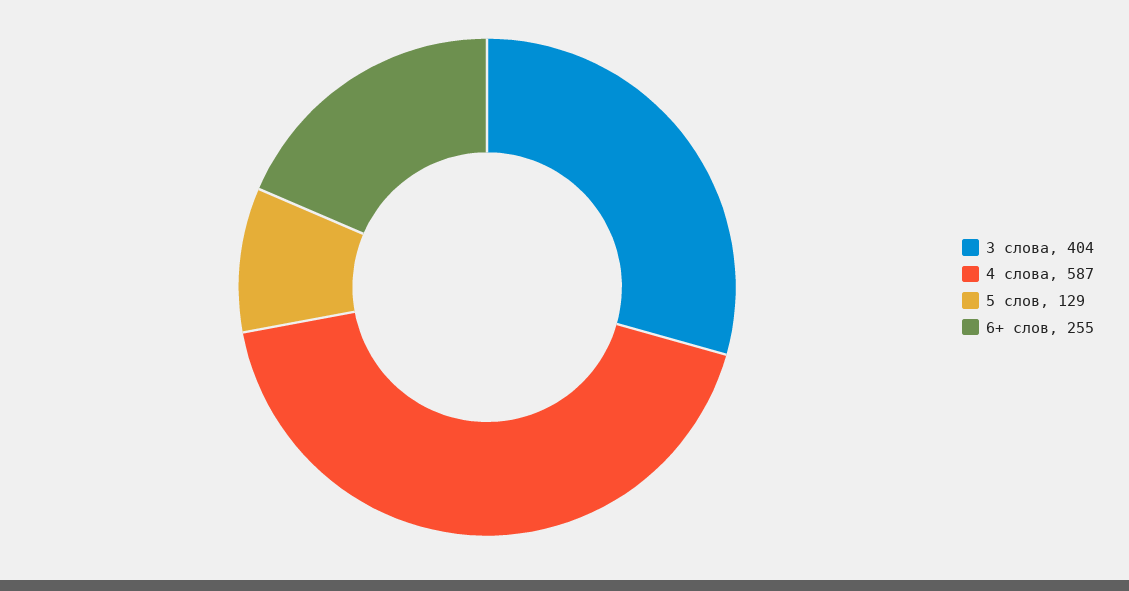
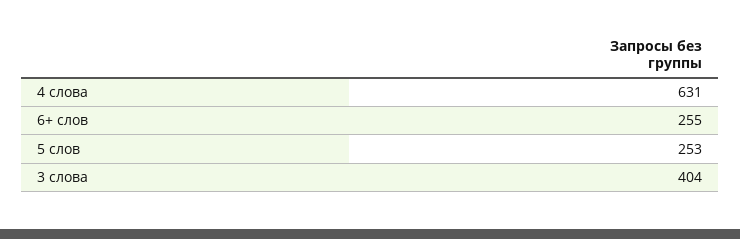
  {
    "3 слова": 404,
-   "4 слова": 587,
+   "4 слова": 631,
-   "5 слов": 129,
+   "5 слов": 253,
    "6+ слов": 255
  }

